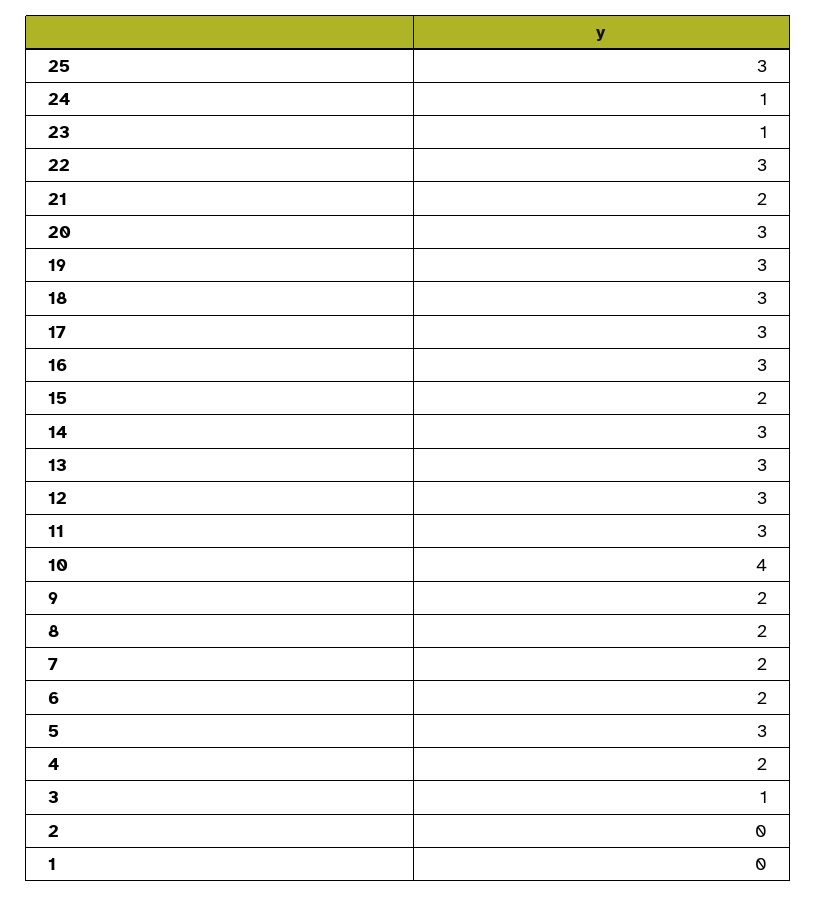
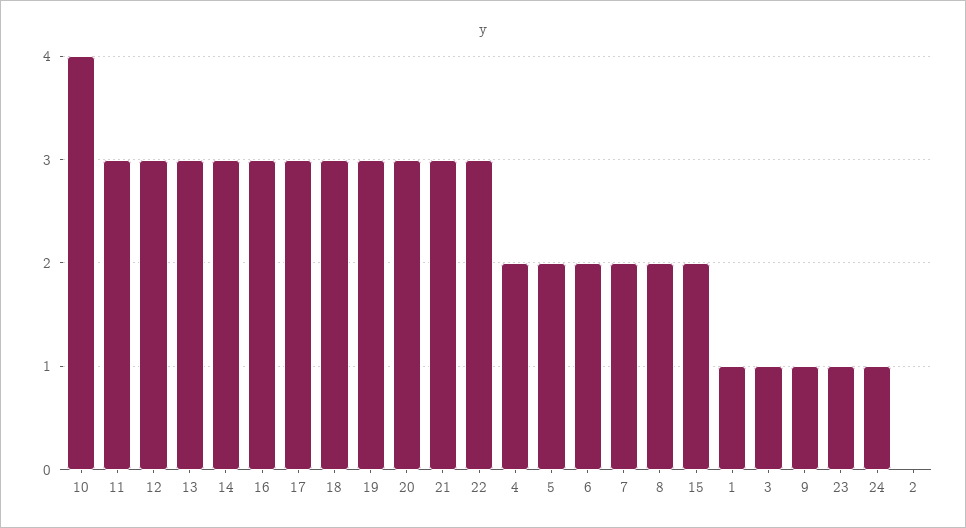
  {
-   "25": 3,
    "24": 1,
    "23": 1,
    "22": 3,
-   "21": 2,
+   "21": 3,
    "20": 3,
    "19": 3,
    "18": 3,
    "17": 3,
    "16": 3,
    "15": 2,
    "14": 3,
    "13": 3,
    "12": 3,
    "11": 3,
    "10": 4,
-   "9": 2,
+   "9": 1,
    "8": 2,
    "7": 2,
    "6": 2,
-   "5": 3,
+   "5": 2,
    "4": 2,
    "3": 1,
    "2": 0,
-   "1": 0
+   "1": 1
  }

